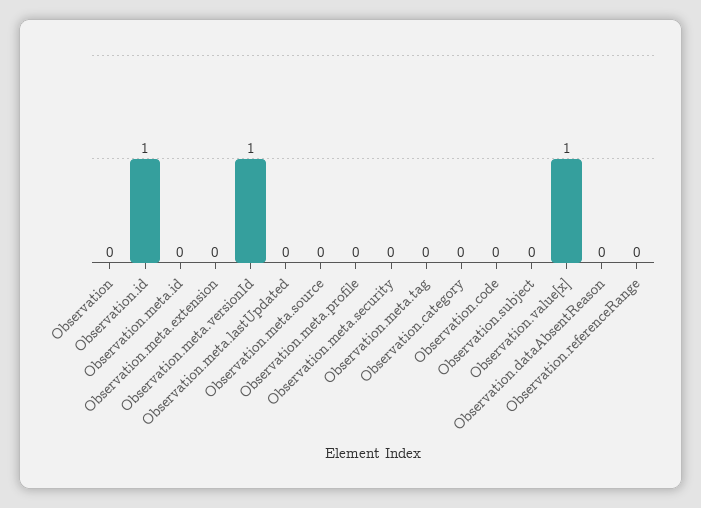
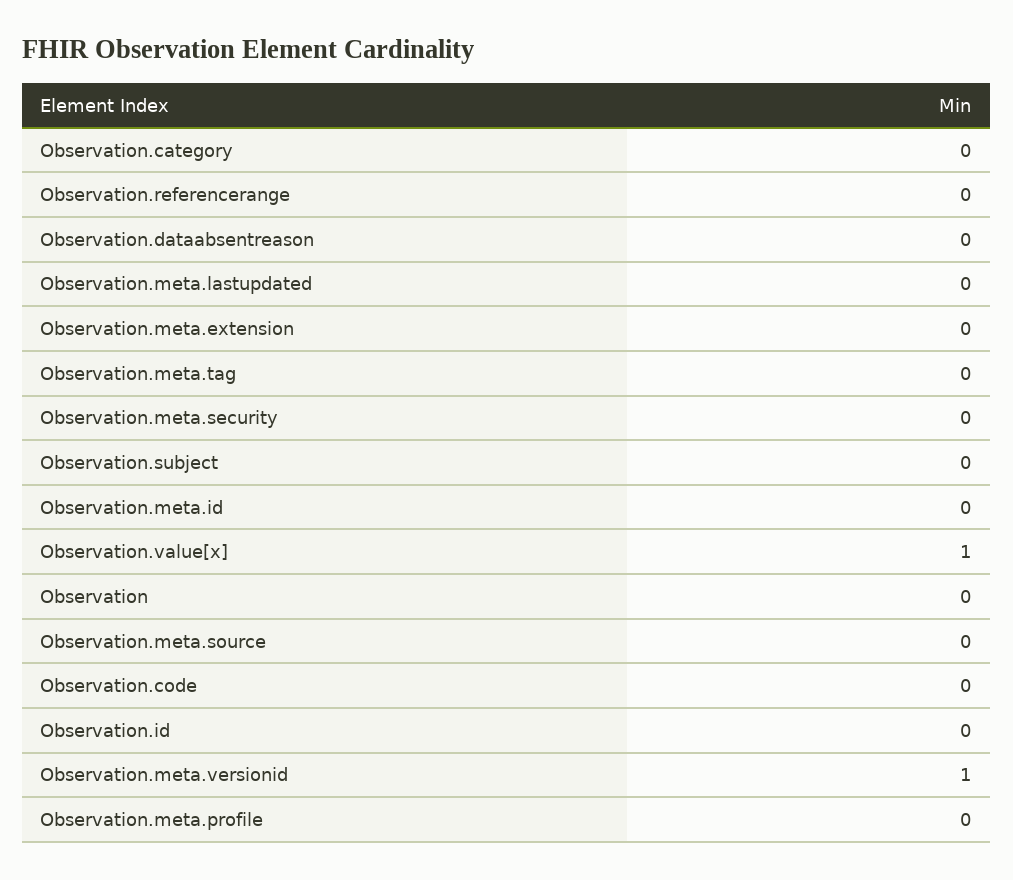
  {
    "Observation": 0,
-   "Observation.id": 1,
+   "Observation.id": 0,
    "Observation.meta.id": 0,
    "Observation.meta.extension": 0,
    "Observation.meta.versionId": 1,
    "Observation.meta.lastUpdated": 0,
    "Observation.meta.source": 0,
    "Observation.meta.profile": 0,
    "Observation.meta.security": 0,
    "Observation.meta.tag": 0,
    "Observation.category": 0,
    "Observation.code": 0,
    "Observation.subject": 0,
    "Observation.value[x]": 1,
    "Observation.dataAbsentReason": 0,
    "Observation.referenceRange": 0
  }

